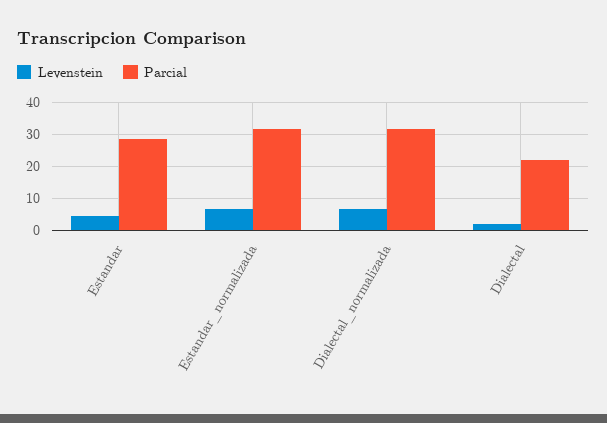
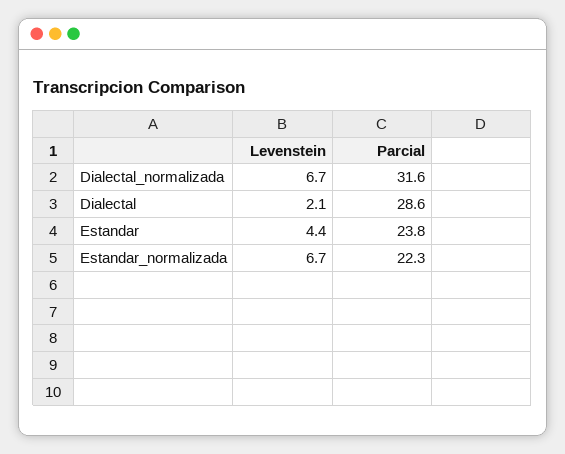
  {
    "Levenstein": {
      "Estandar": 4.4,
      "Estandar_normalizada": 6.7,
      "Dialectal_normalizada": 6.7,
      "Dialectal": 2.1
    },
    "Parcial": {
-     "Estandar": 28,
+     "Estandar": 23.8,
-     "Estandar_normalizada": 32,
+     "Estandar_normalizada": 22.3,
      "Dialectal_normalizada": 31.6,
-     "Dialectal": 22
+     "Dialectal": 28.6
    }
  }

